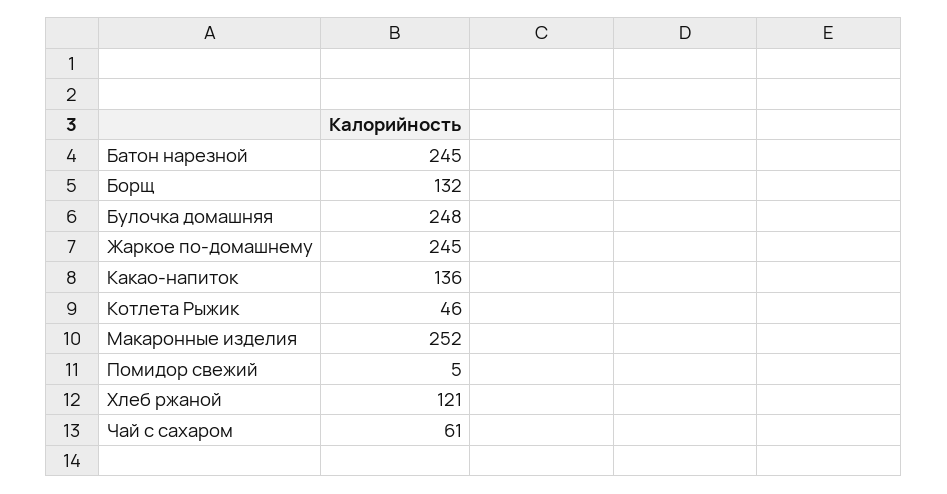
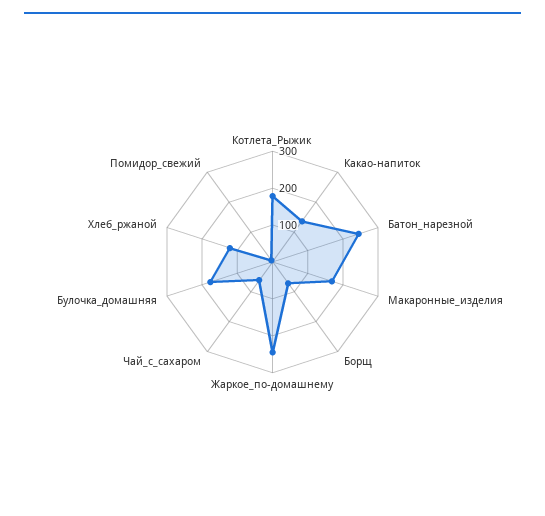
  {
    "Батон нарезной": 245,
-   "Борщ": 132,
+   "Борщ": 75,
-   "Булочка домашняя": 248,
+   "Булочка домашняя": 175,
    "Жаркое по-домашнему": 245,
    "Какао-напиток": 136,
-   "Котлета Рыжик": 46,
+   "Котлета Рыжик": 175,
-   "Макаронные изделия": 252,
+   "Макаронные изделия": 175,
    "Помидор свежий": 5,
    "Хлеб ржаной": 121,
    "Чай с сахаром": 61
  }

